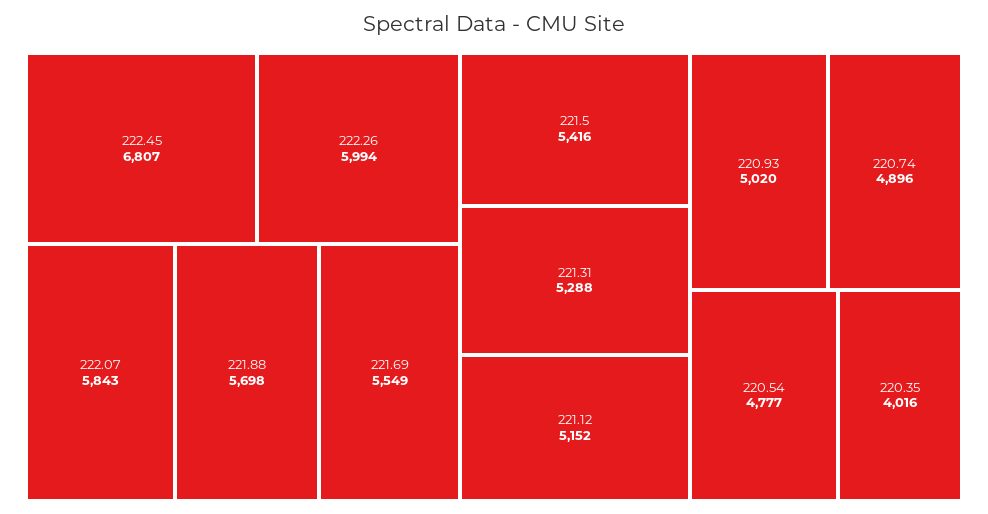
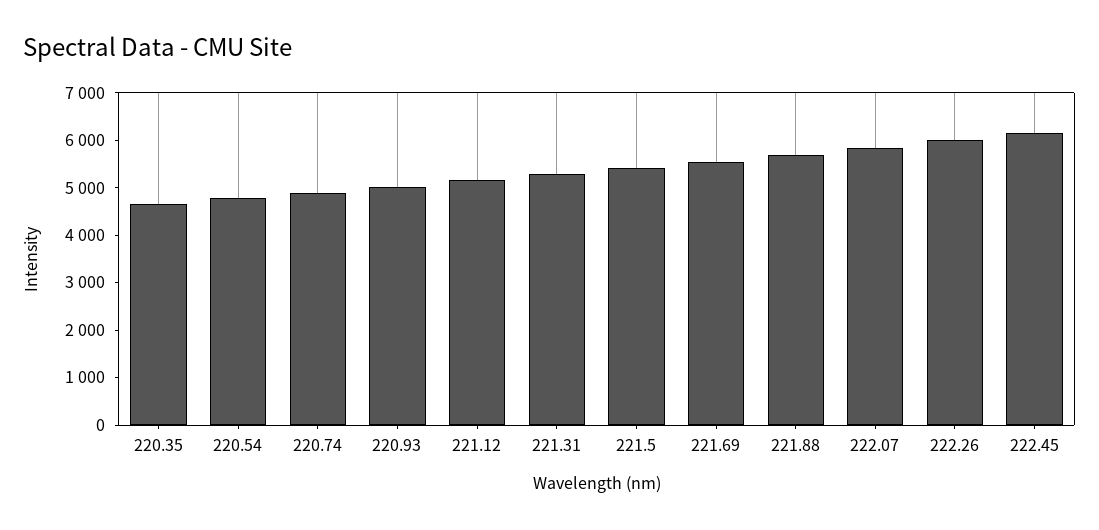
  {
-   "222.45": 6807,
+   "222.45": 6200,
    "222.26": 5994,
    "222.07": 5843,
    "221.88": 5698,
    "221.69": 5549,
    "221.5": 5416,
    "221.31": 5288,
    "221.12": 5152,
    "220.93": 5020,
    "220.74": 4896,
    "220.54": 4777,
-   "220.35": 4016
+   "220.35": 4600
  }

